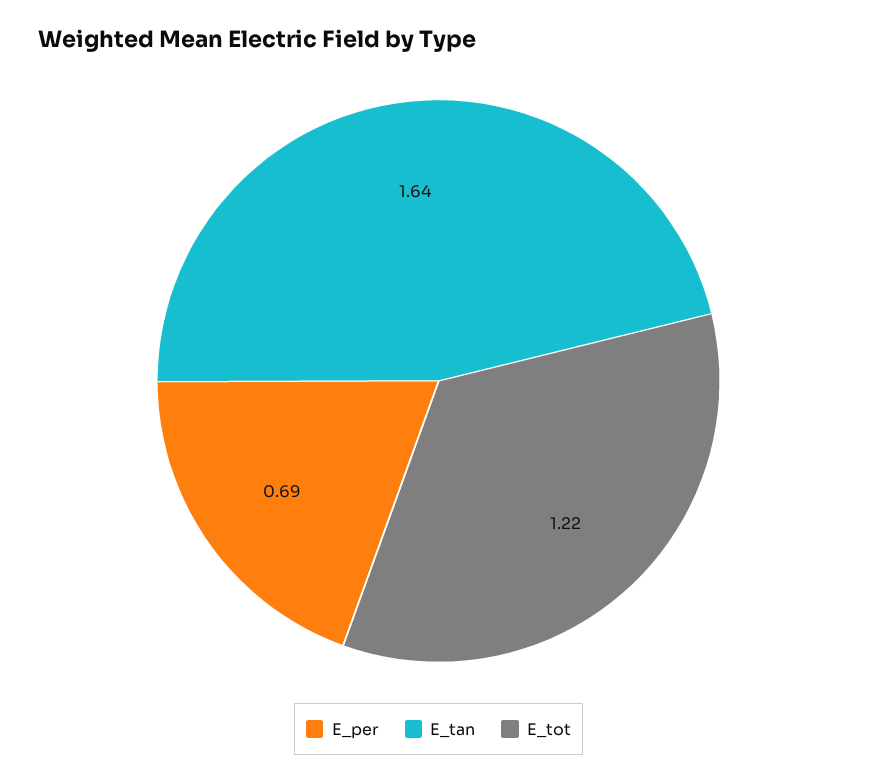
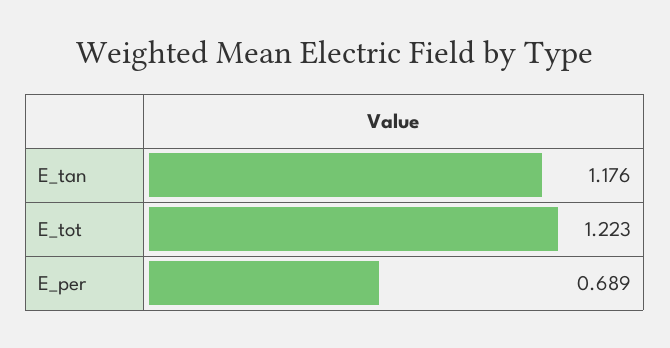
  {
    "E_per": 0.689,
-   "E_tan": 1.64,
+   "E_tan": 1.176,
    "E_tot": 1.223
  }

